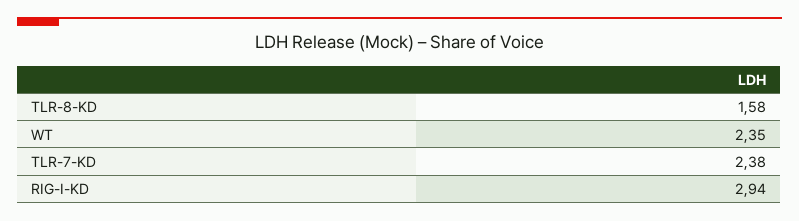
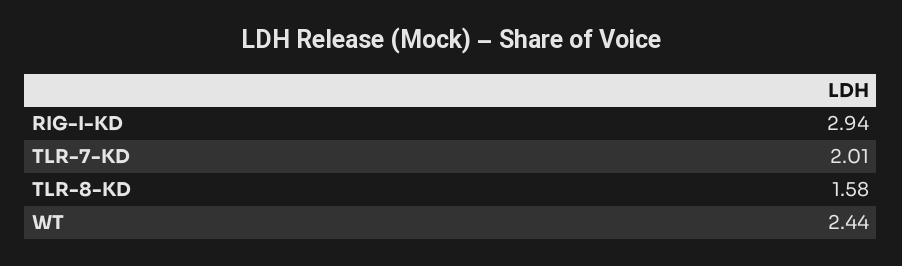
  {
    "TLR-8-KD": 1.58,
-   "WT": 2.35,
+   "WT": 2.44,
-   "TLR-7-KD": 2.38,
+   "TLR-7-KD": 2.01,
    "RIG-I-KD": 2.94
  }

